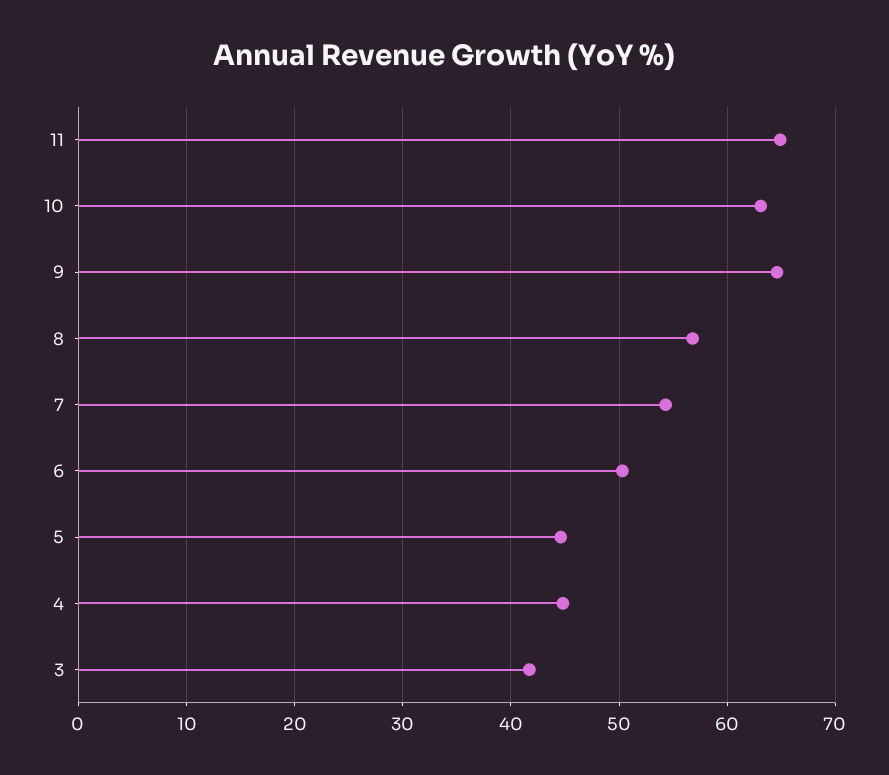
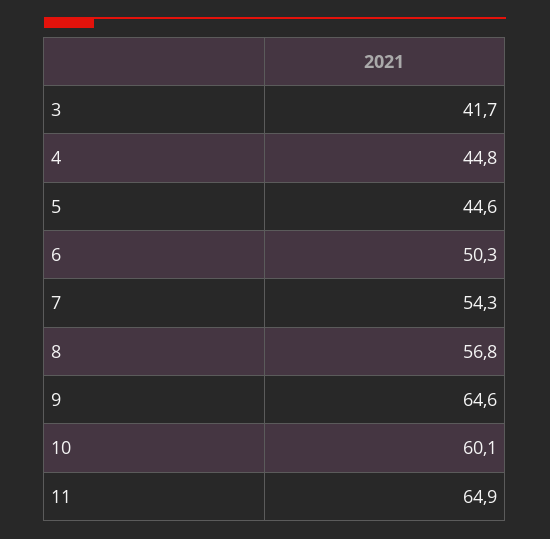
  {
    "11": 64.9,
-   "10": 63,
+   "10": 60.1,
    "9": 64.6,
    "8": 56.8,
    "7": 54.3,
    "6": 50.3,
    "5": 44.6,
    "4": 44.8,
    "3": 41.7
  }

